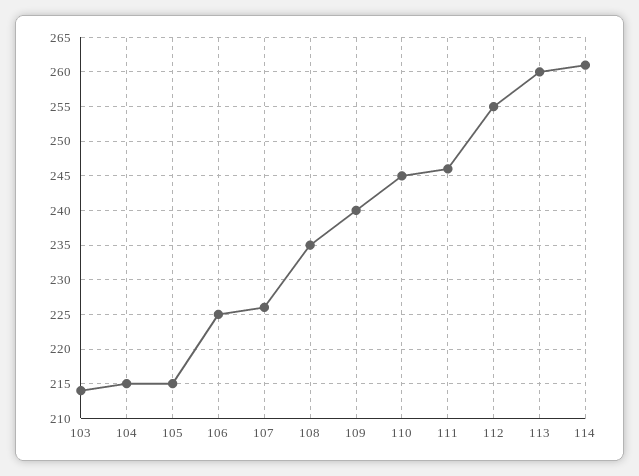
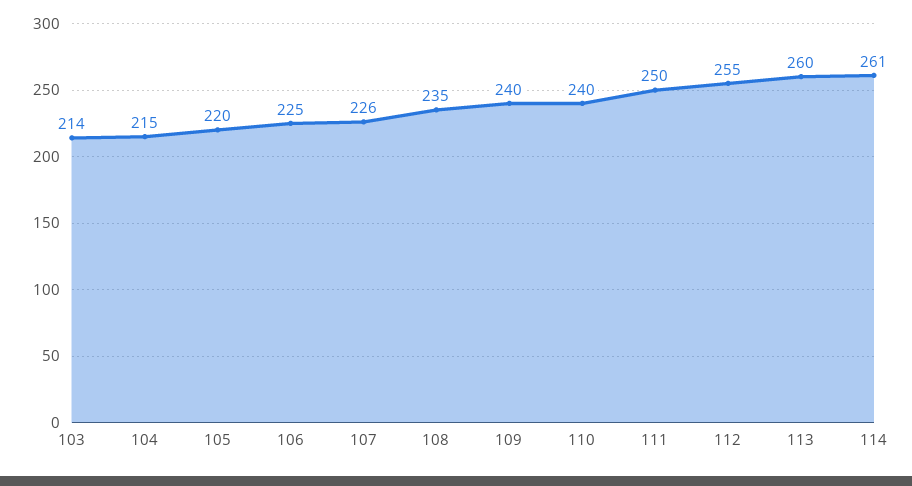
  {
    "103": 214,
    "104": 215,
-   "105": 215,
+   "105": 220,
    "106": 225,
    "107": 226,
    "108": 235,
    "109": 240,
-   "110": 245,
+   "110": 240,
-   "111": 246,
+   "111": 250,
    "112": 255,
    "113": 260,
    "114": 261
  }

